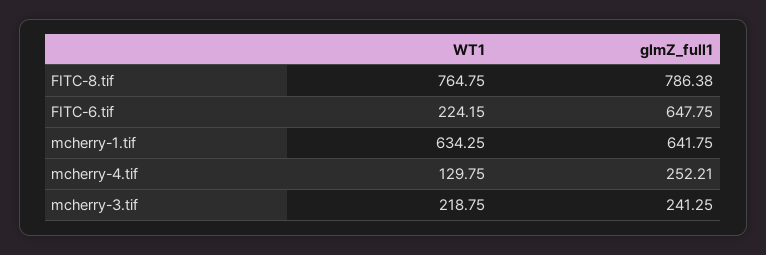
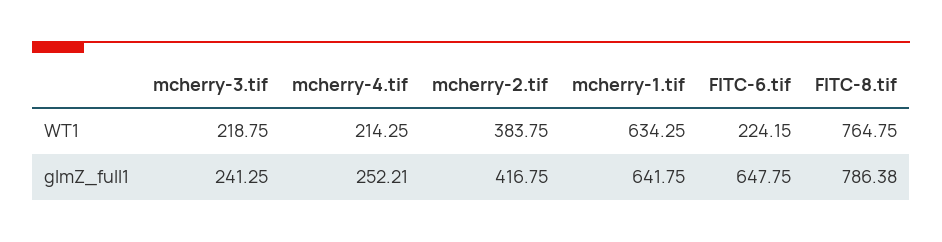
  {
    "WT1": {
      "FITC-8.tif": 764.75,
      "FITC-6.tif": 224.15,
      "mcherry-1.tif": 634.25,
-     "mcherry-4.tif": 129.75,
+     "mcherry-4.tif": 214.25,
-     "mcherry-3.tif": 218.75
+     "mcherry-3.tif": 218.75,
+     "mcherry-2.tif": 383.75
    },
    "glmZ_full1": {
      "FITC-8.tif": 786.38,
      "FITC-6.tif": 647.75,
      "mcherry-1.tif": 641.75,
      "mcherry-4.tif": 252.21,
-     "mcherry-3.tif": 241.25
+     "mcherry-3.tif": 241.25,
+     "mcherry-2.tif": 416.75
    }
  }

